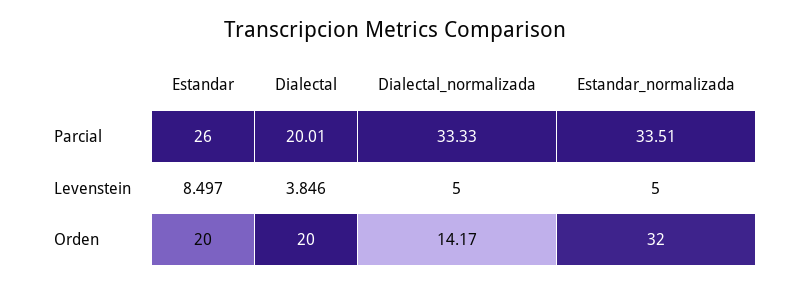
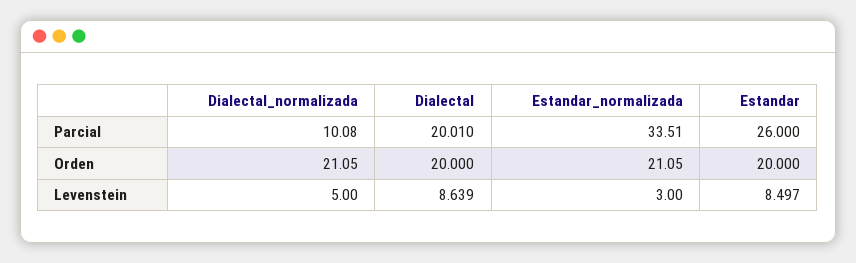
  {
    "Estandar": {
      "Parcial": 26,
      "Levenstein": 8.497,
      "Orden": 20
    },
    "Dialectal": {
      "Parcial": 20.01,
-     "Levenstein": 3.846,
+     "Levenstein": 8.639,
      "Orden": 20
    },
    "Dialectal_normalizada": {
-     "Parcial": 33.33,
+     "Parcial": 10.08,
      "Levenstein": 5,
-     "Orden": 14.17
+     "Orden": 21.05
    },
    "Estandar_normalizada": {
      "Parcial": 33.51,
-     "Levenstein": 5,
+     "Levenstein": 3,
-     "Orden": 32
+     "Orden": 21.05
    }
  }

